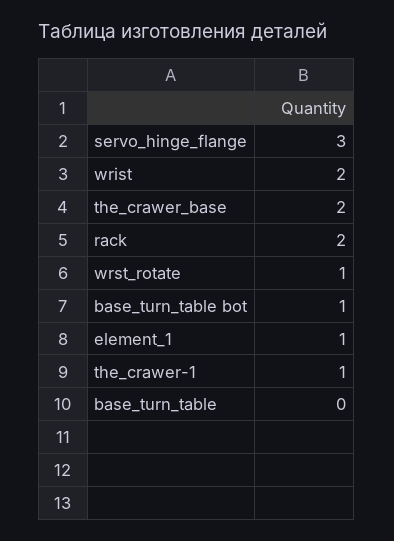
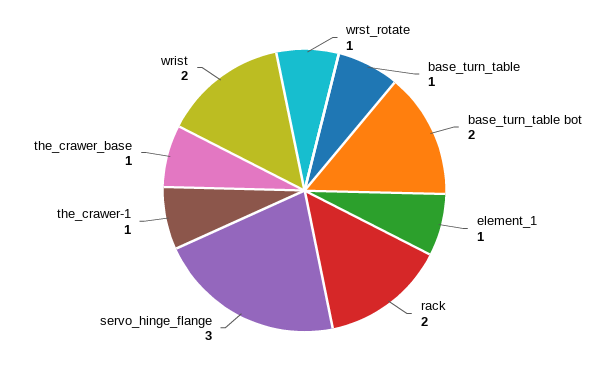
  {
    "servo_hinge_flange": 3,
    "wrist": 2,
-   "the_crawer_base": 2,
+   "the_crawer_base": 1,
    "rack": 2,
    "wrst_rotate": 1,
-   "base_turn_table bot": 1,
+   "base_turn_table bot": 2,
    "element_1": 1,
    "the_crawer-1": 1,
-   "base_turn_table": 0
+   "base_turn_table": 1
  }

